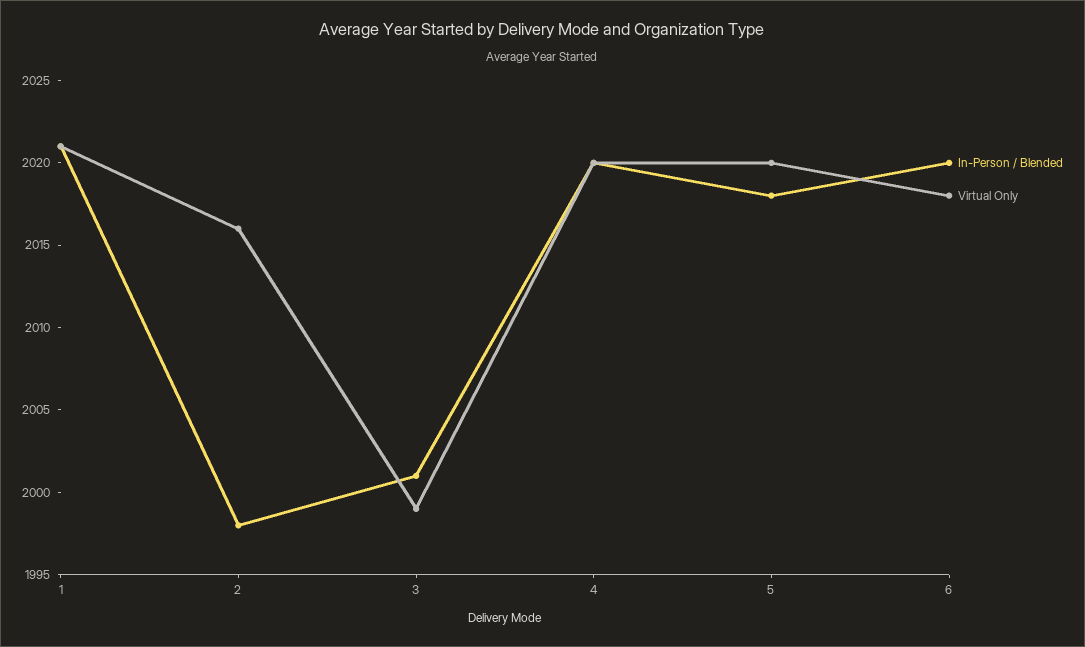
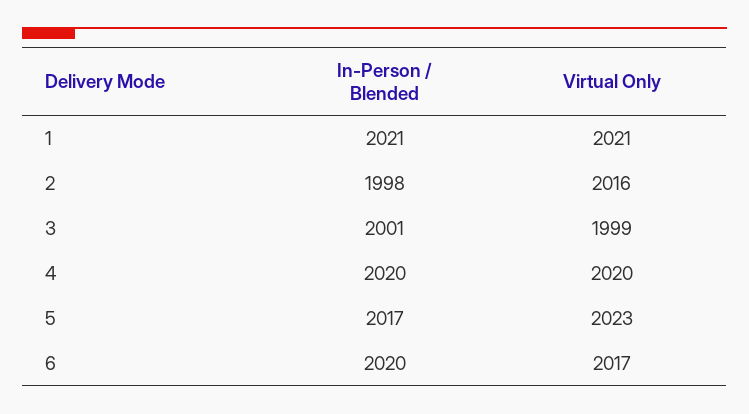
  {
    "In-Person / Blended": {
      "1": 2021,
      "2": 1998,
      "3": 2001,
      "4": 2020,
-     "5": 2018,
+     "5": 2017,
      "6": 2020
    },
    "Virtual Only": {
      "1": 2021,
      "2": 2016,
      "3": 1999,
      "4": 2020,
-     "5": 2020,
+     "5": 2023,
-     "6": 2018
+     "6": 2017
    }
  }

